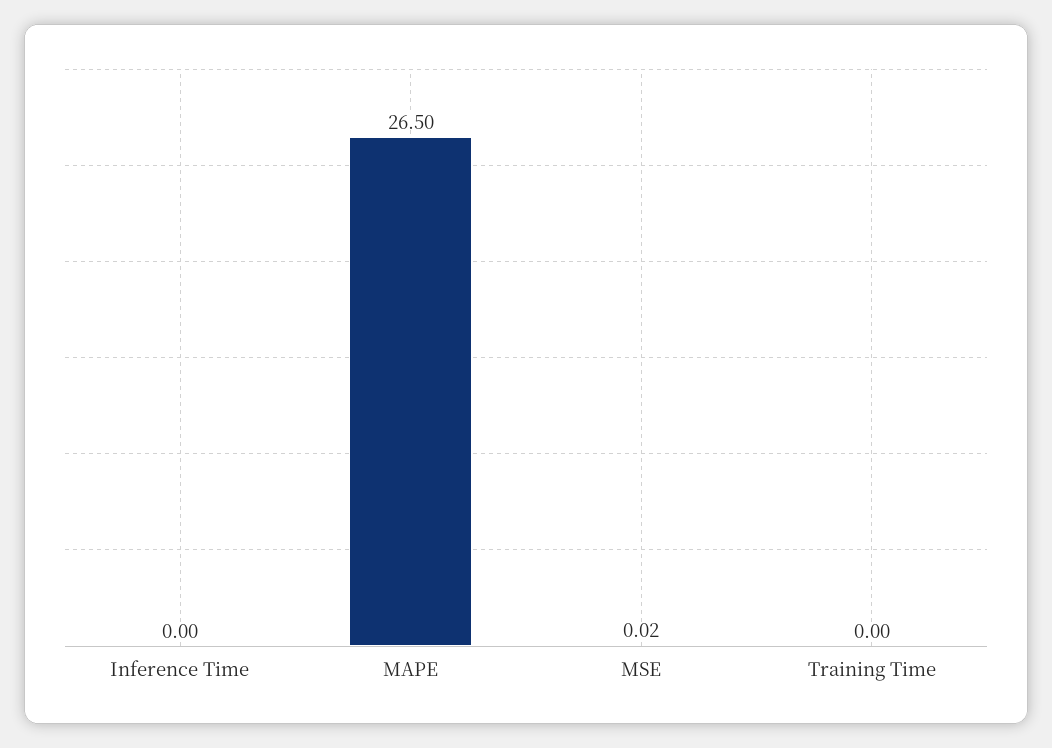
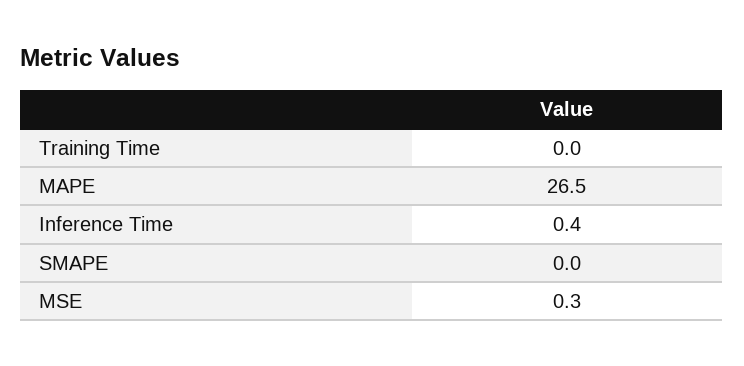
  {
-   "Inference Time": 0,
+   "Inference Time": 0.4,
    "MAPE": 26.5,
-   "MSE": 0.02,
+   "MSE": 0.3,
-   "Training Time": 0
+   "Training Time": 0,
+   "SMAPE": 0
  }

